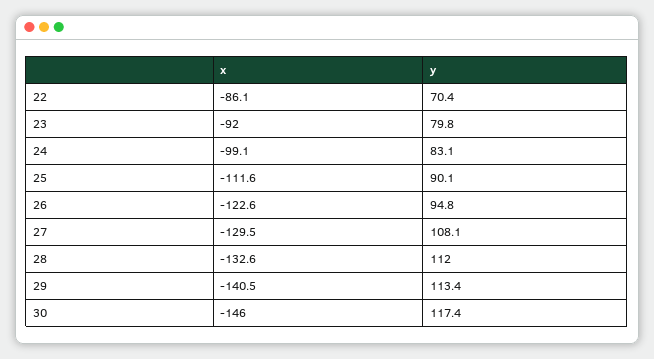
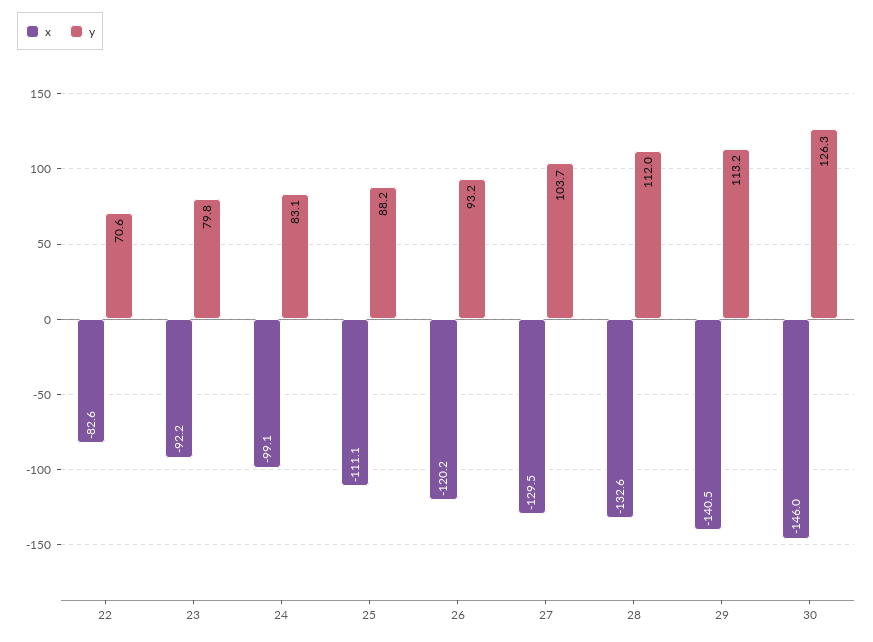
  {
    "x": {
-     "22": -86.1,
+     "22": -82.6,
-     "23": -92,
+     "23": -92.2,
      "24": -99.1,
-     "25": -111.6,
+     "25": -111.1,
-     "26": -122.6,
+     "26": -120.2,
      "27": -129.5,
      "28": -132.6,
      "29": -140.5,
      "30": -146
    },
    "y": {
-     "22": 70.4,
+     "22": 70.6,
      "23": 79.8,
      "24": 83.1,
-     "25": 90.1,
+     "25": 88.2,
-     "26": 94.8,
+     "26": 93.2,
-     "27": 108.1,
+     "27": 103.7,
      "28": 112,
-     "29": 113.4,
+     "29": 113.2,
-     "30": 117.4
+     "30": 126.3
    }
  }

